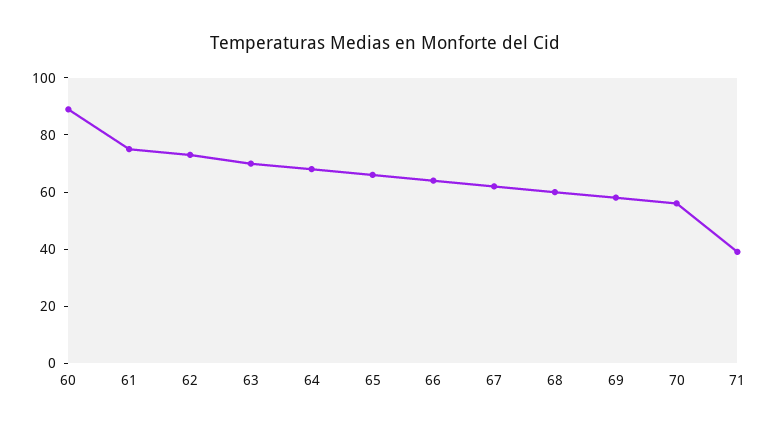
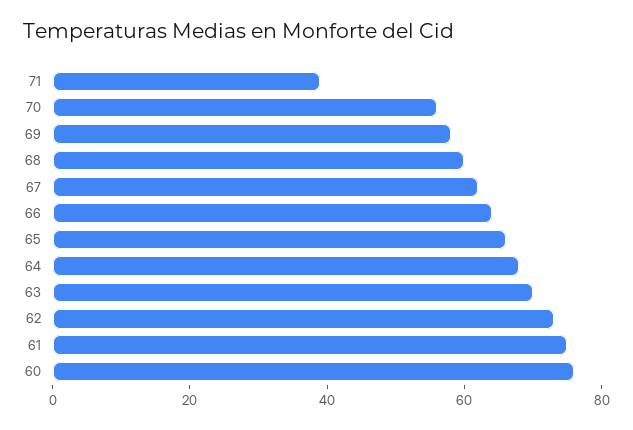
  {
-   "60": 90,
+   "60": 75,
    "61": 75,
    "62": 75,
    "63": 70,
    "64": 70,
    "65": 65,
    "66": 65,
    "67": 60,
    "68": 60,
    "69": 60,
    "70": 55,
    "71": 40
  }

